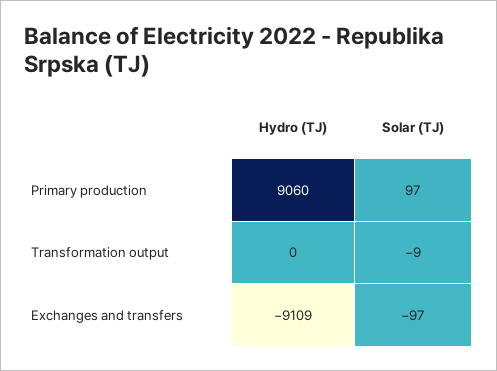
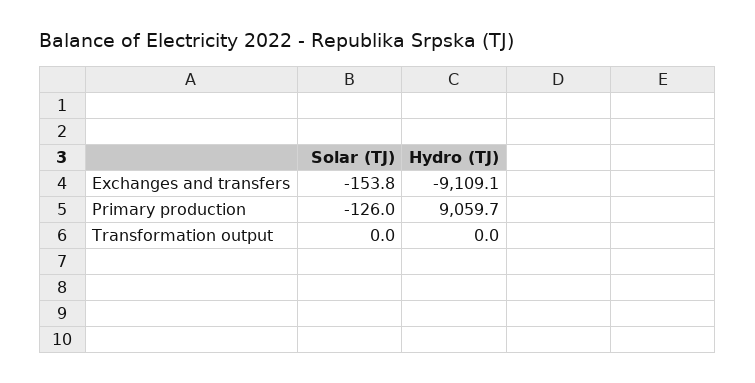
  {
    "Hydro (TJ)": {
      "Primary production": 9059.7,
      "Transformation output": 0,
      "Exchanges and transfers": -9109.1
    },
    "Solar (TJ)": {
-     "Primary production": 97,
+     "Primary production": -126,
-     "Transformation output": -9,
+     "Transformation output": 0,
-     "Exchanges and transfers": -97
+     "Exchanges and transfers": -153.8
    }
  }

